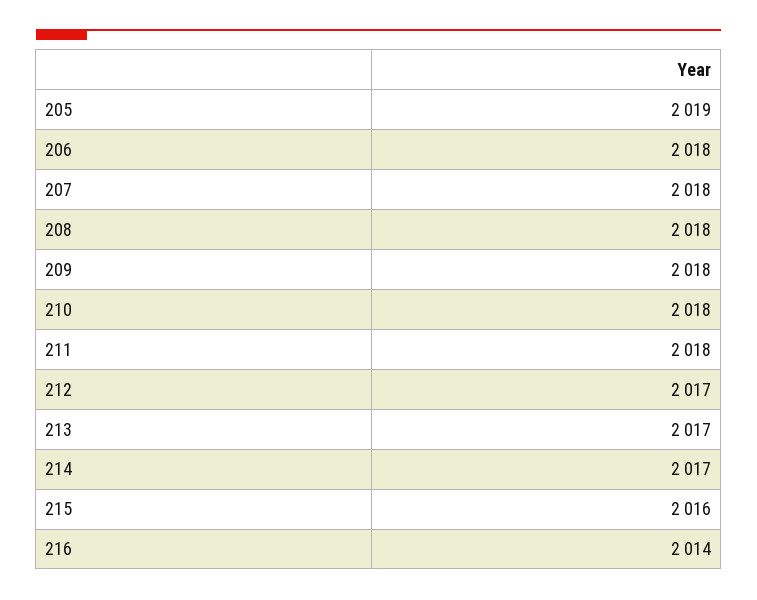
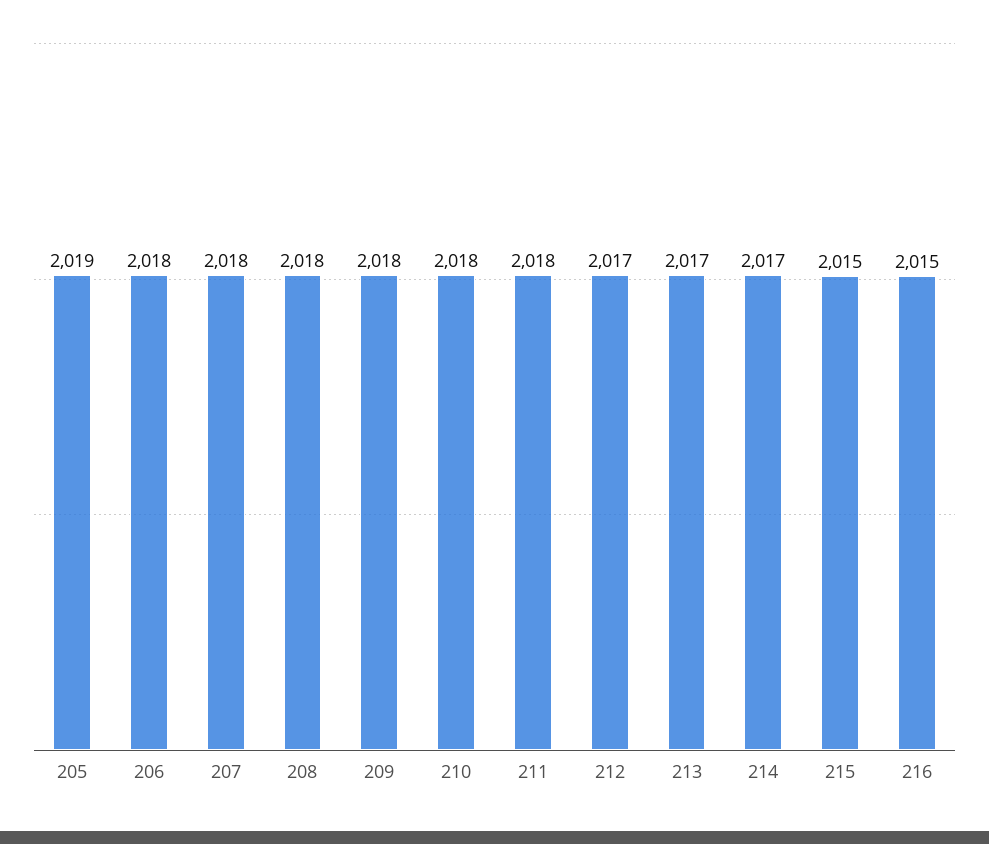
  {
    "205": 2019,
    "206": 2018,
    "207": 2018,
    "208": 2018,
    "209": 2018,
    "210": 2018,
    "211": 2018,
    "212": 2017,
    "213": 2017,
    "214": 2017,
-   "215": 2016,
+   "215": 2015,
-   "216": 2014
+   "216": 2015
  }

